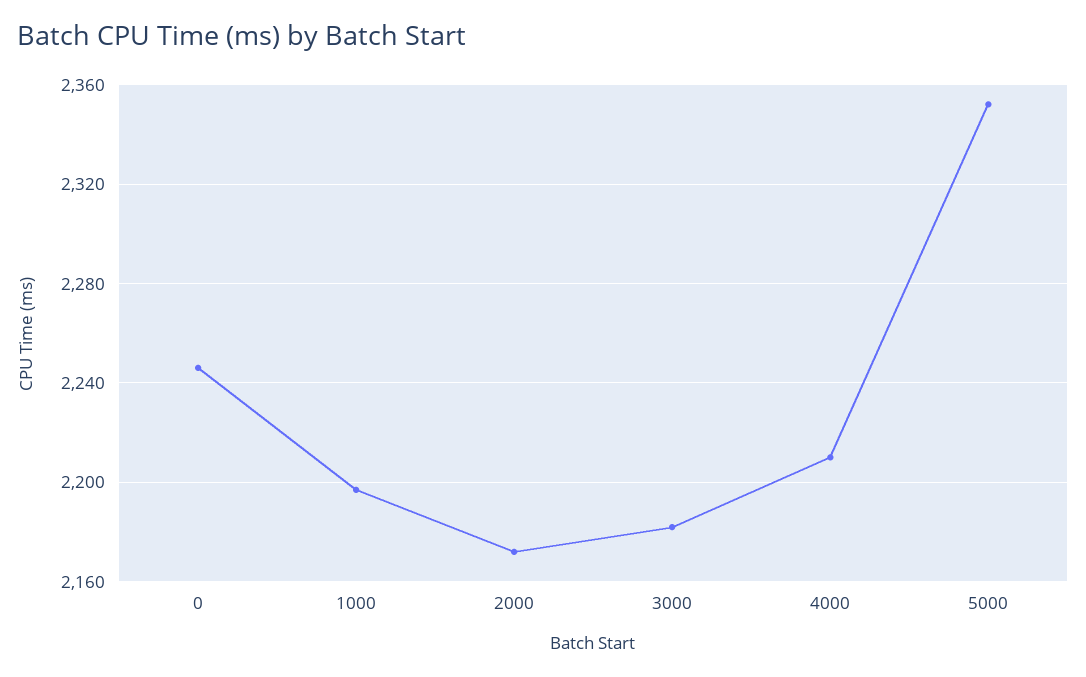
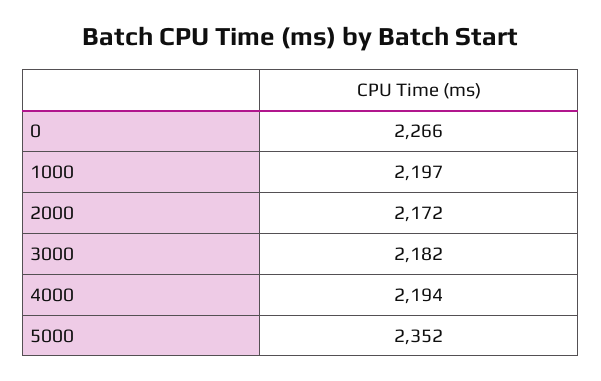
  {
-   "0": 2245,
+   "0": 2266,
    "1000": 2197,
    "2000": 2172,
    "3000": 2182,
-   "4000": 2210,
+   "4000": 2194,
    "5000": 2352
  }

